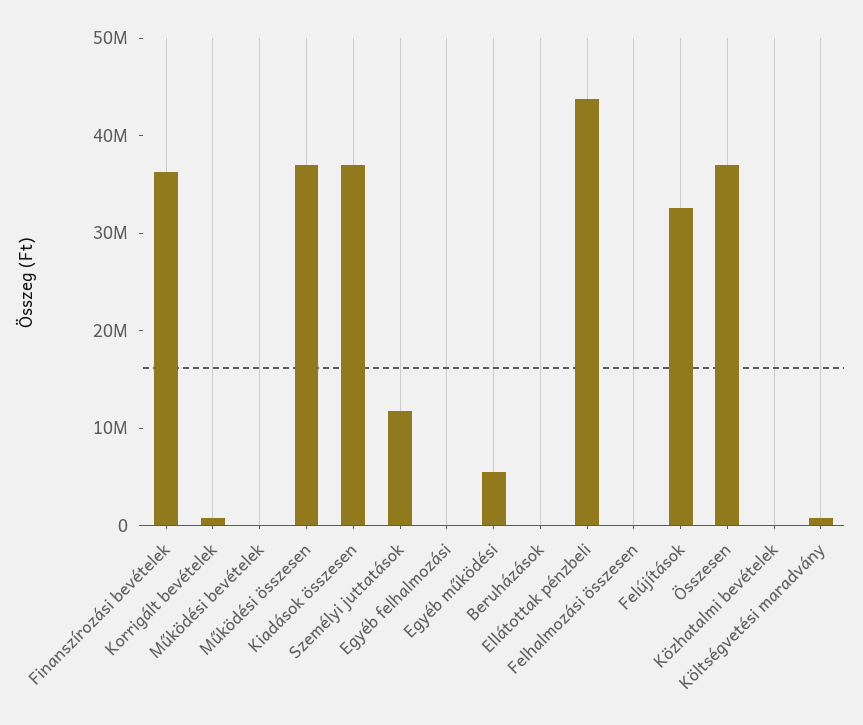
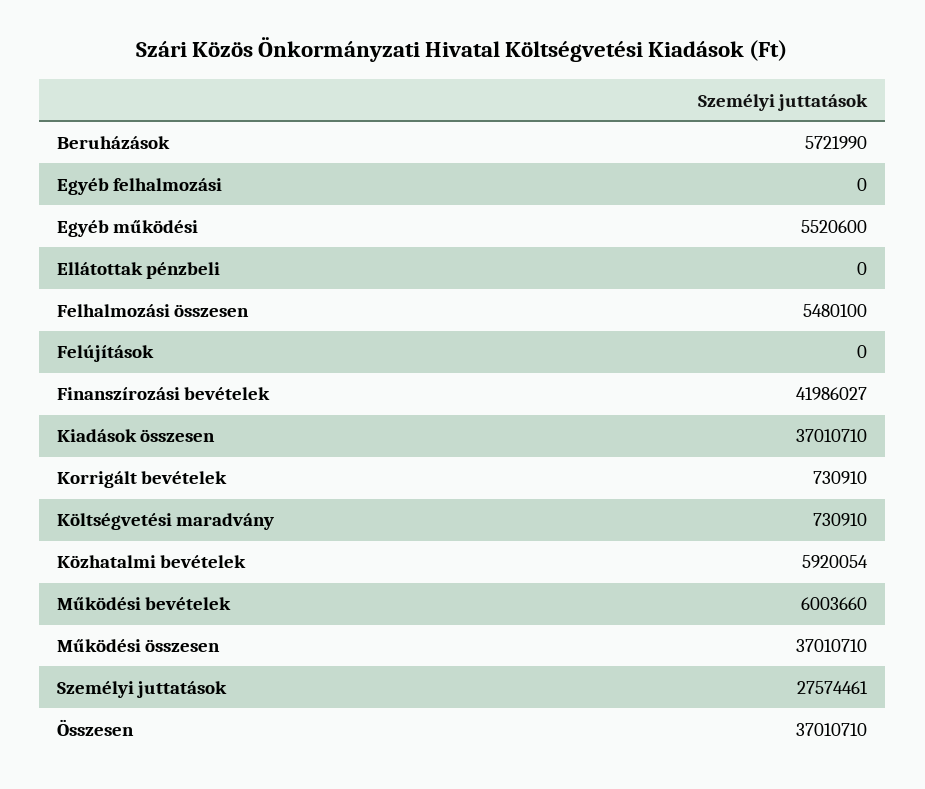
  {
-   "Finanszírozási bevételek": 36000000,
+   "Finanszírozási bevételek": 41986027,
    "Korrigált bevételek": 730910,
-   "Működési bevételek": 0,
+   "Működési bevételek": 6003660,
    "Működési összesen": 37010710,
    "Kiadások összesen": 37010710,
-   "Személyi juttatások": 12000000,
+   "Személyi juttatások": 27574461,
    "Egyéb felhalmozási": 0,
    "Egyéb működési": 5520600,
-   "Beruházások": 0,
+   "Beruházások": 5721990,
-   "Ellátottak pénzbeli": 44000000,
+   "Ellátottak pénzbeli": 0,
-   "Felhalmozási összesen": 0,
+   "Felhalmozási összesen": 5480100,
-   "Felújítások": 32000000,
+   "Felújítások": 0,
    "Összesen": 37010710,
-   "Közhatalmi bevételek": 0,
+   "Közhatalmi bevételek": 5920054,
    "Költségvetési maradvány": 730910
  }

